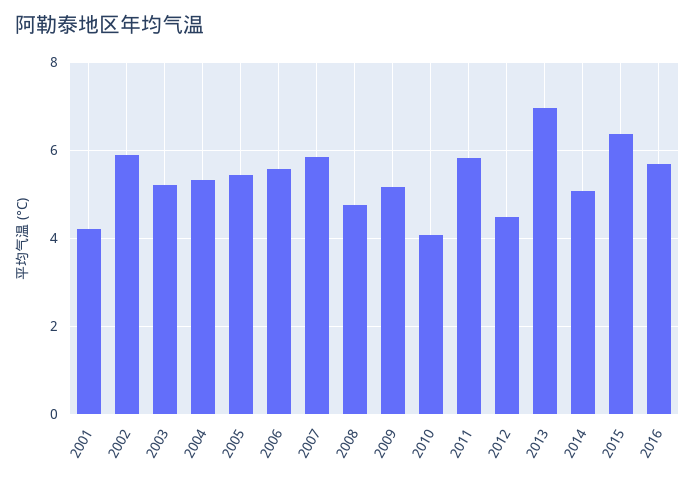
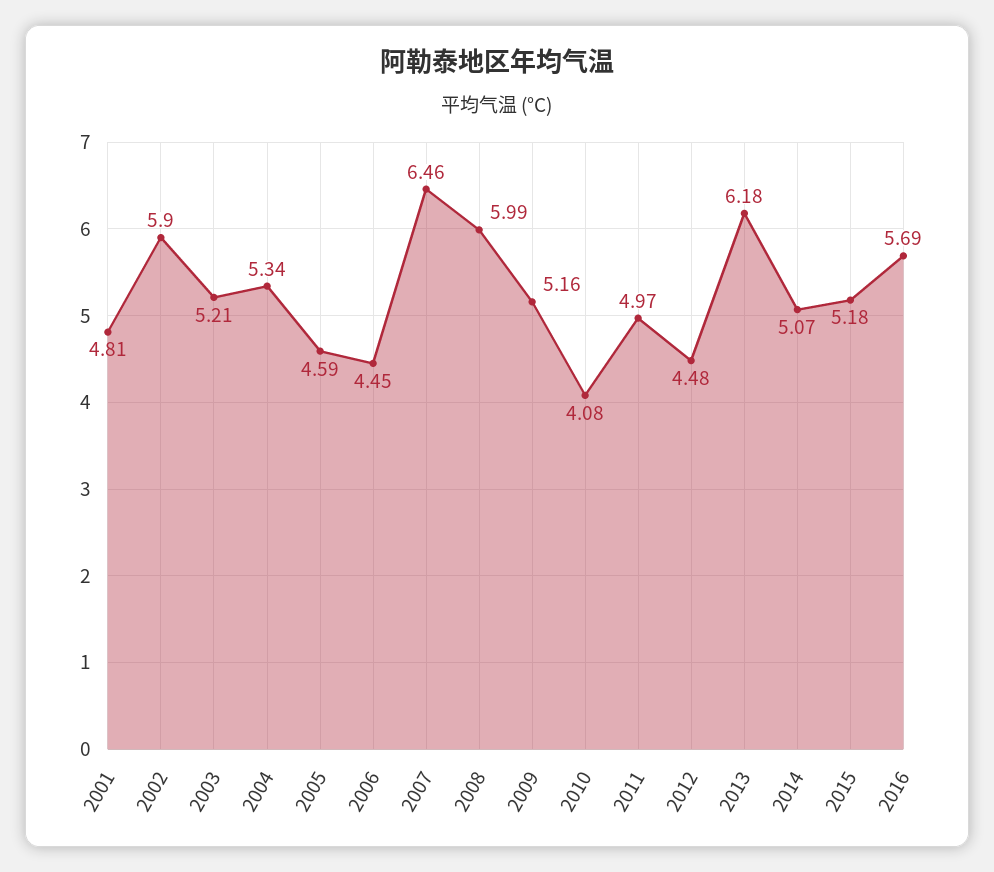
  {
-   "2001": 4.2,
+   "2001": 4.81,
    "2002": 5.9,
    "2003": 5.21,
    "2004": 5.34,
-   "2005": 5.4,
+   "2005": 4.59,
-   "2006": 5.6,
+   "2006": 4.45,
-   "2007": 5.8,
+   "2007": 6.46,
-   "2008": 4.8,
+   "2008": 5.99,
    "2009": 5.16,
    "2010": 4.08,
-   "2011": 5.8,
+   "2011": 4.97,
    "2012": 4.48,
-   "2013": 7,
+   "2013": 6.18,
    "2014": 5.07,
-   "2015": 6.4,
+   "2015": 5.18,
    "2016": 5.69
  }

